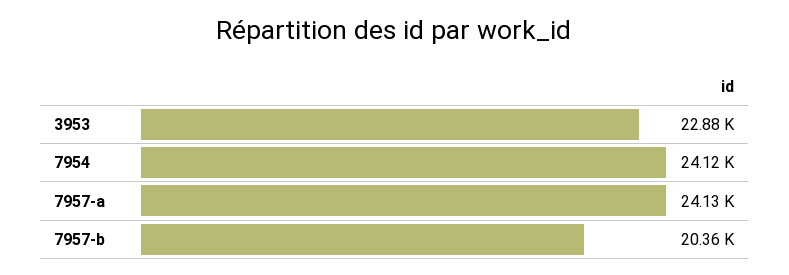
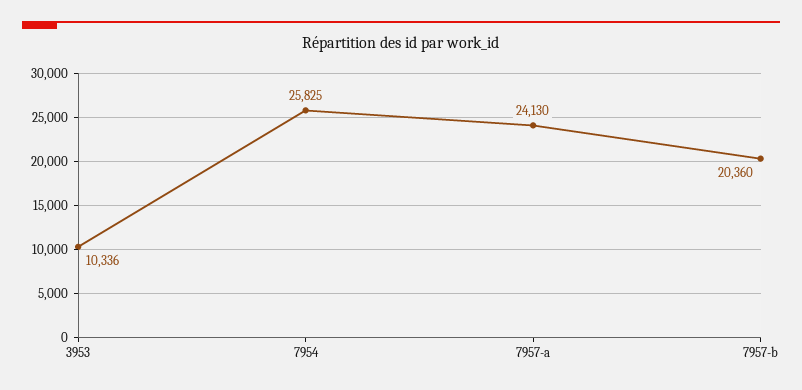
  {
-   "3953": 22880,
+   "3953": 10336,
-   "7954": 24120,
+   "7954": 25825,
    "7957-a": 24130,
    "7957-b": 20360
  }

